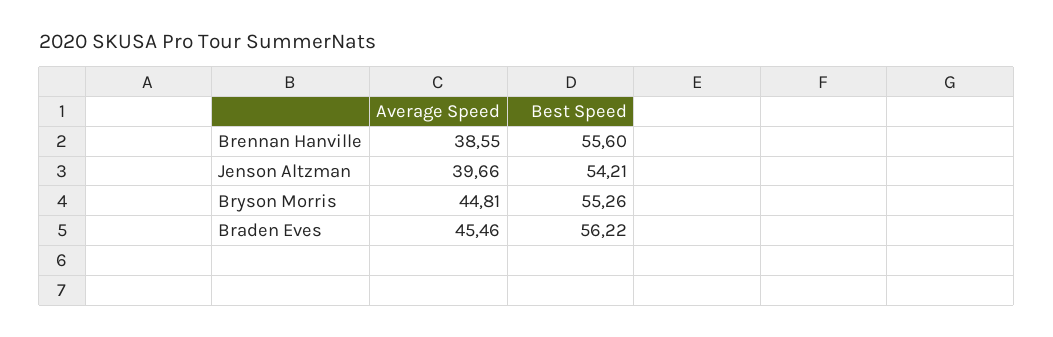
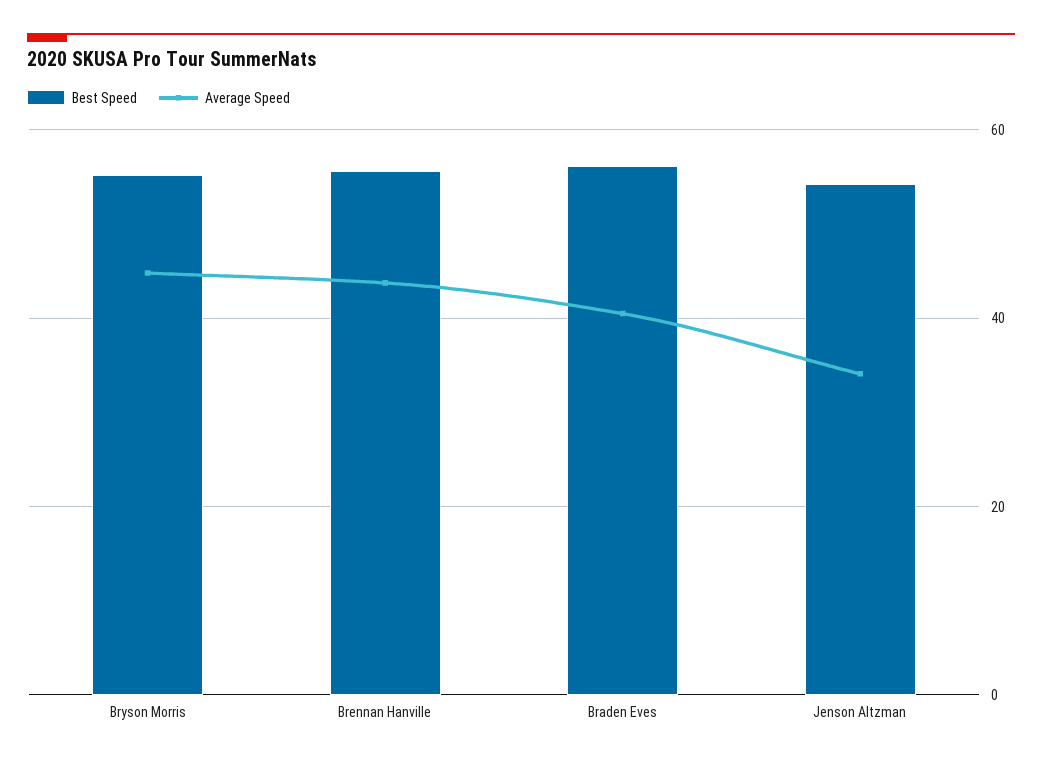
  {
    "Average Speed": {
-     "Brennan Hanville": 38.55,
+     "Brennan Hanville": 44,
-     "Jenson Altzman": 39.66,
+     "Jenson Altzman": 34,
      "Bryson Morris": 44.81,
-     "Braden Eves": 45.46
+     "Braden Eves": 40
    },
    "Best Speed": {
      "Brennan Hanville": 55.6,
      "Jenson Altzman": 54.21,
      "Bryson Morris": 55.26,
      "Braden Eves": 56.22
    }
  }

